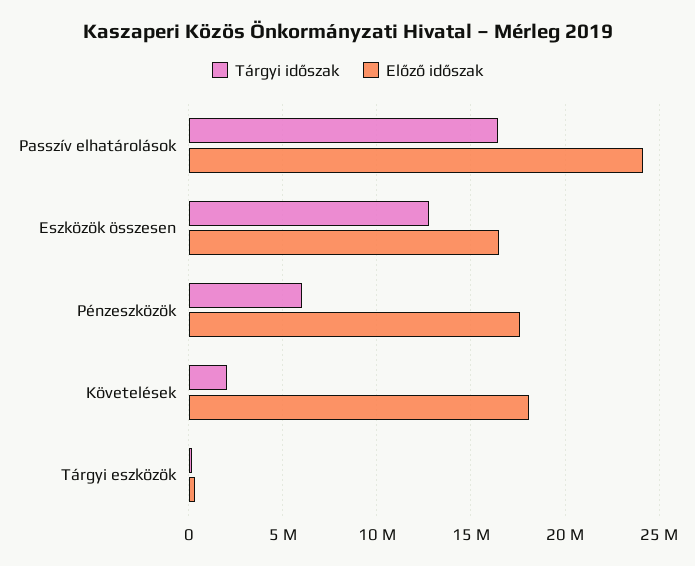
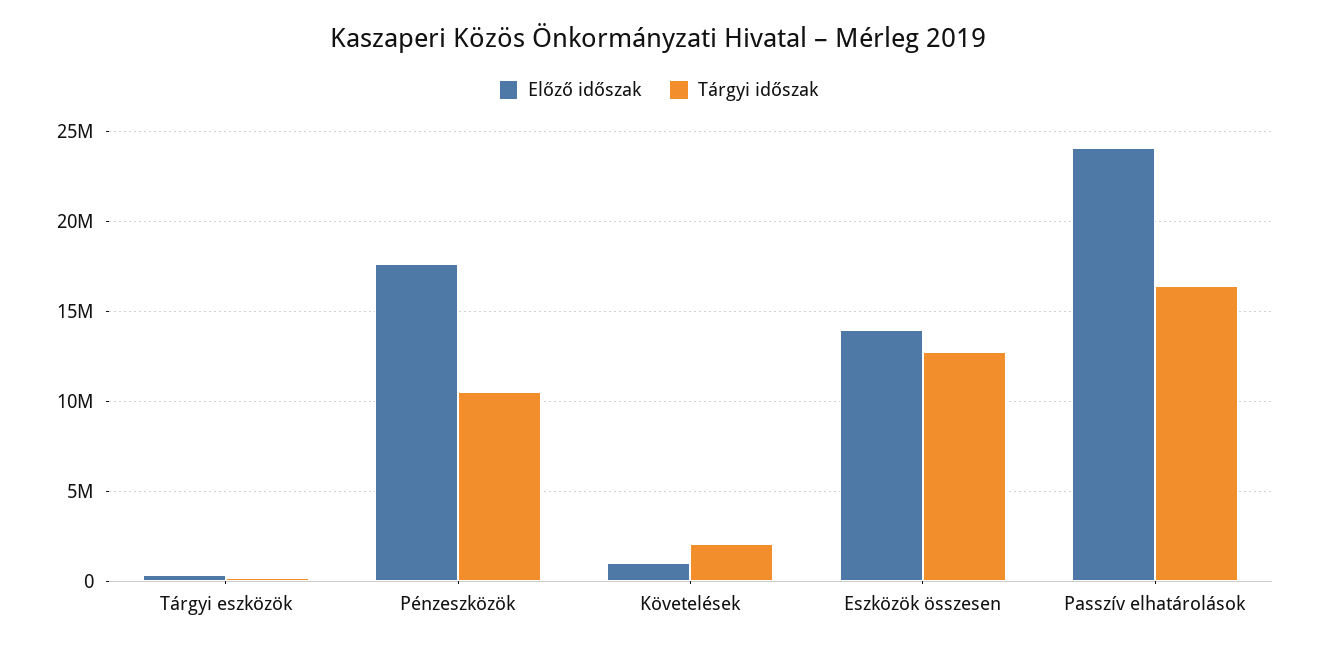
  {
    "Tárgyi időszak": {
      "Passzív elhatárolások": 16500000,
      "Eszközök összesen": 13000000,
-     "Pénzeszközök": 6000000,
+     "Pénzeszközök": 10500000,
      "Követelések": 2000000,
      "Tárgyi eszközök": 0
    },
    "Előző időszak": {
      "Passzív elhatárolások": 24000000,
-     "Eszközök összesen": 16500000,
+     "Eszközök összesen": 14000000,
      "Pénzeszközök": 17500000,
-     "Követelések": 18000000,
+     "Követelések": 1000000,
      "Tárgyi eszközök": 500000
    }
  }

